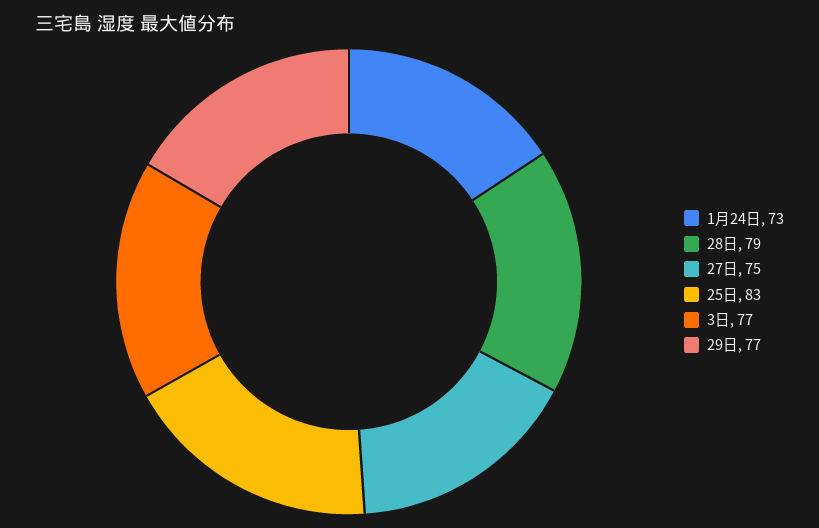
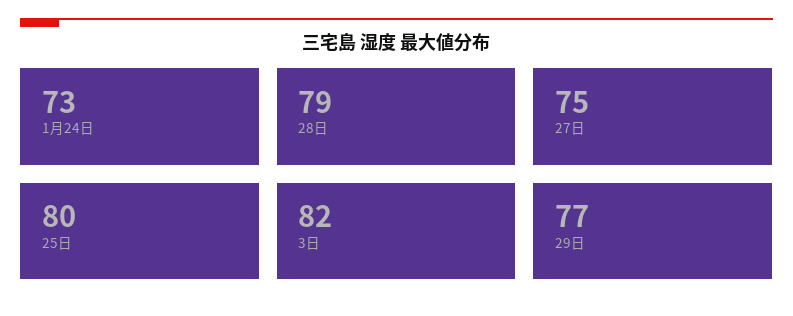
  {
    "1月24日": 73,
    "28日": 79,
    "27日": 75,
-   "25日": 83,
+   "25日": 80,
-   "3日": 77,
+   "3日": 82,
    "29日": 77
  }

